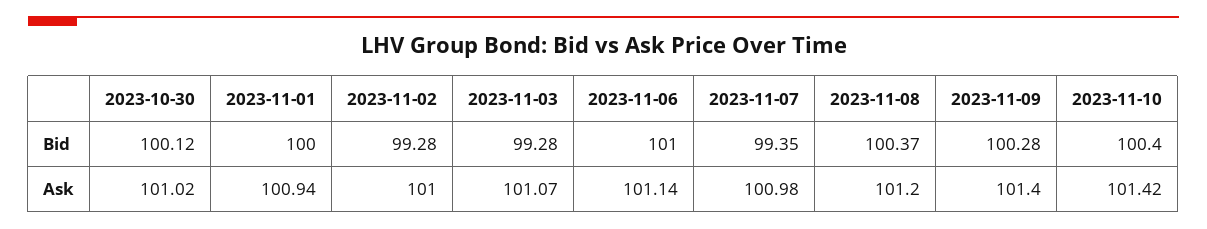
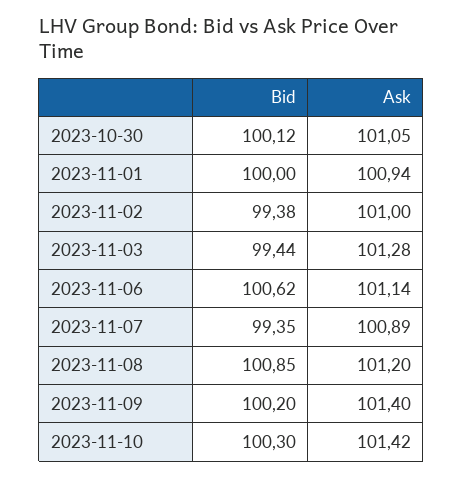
  {
    "2023-10-30": {
      "Bid": 100.12,
-     "Ask": 101.02
+     "Ask": 101.05
    },
    "2023-11-01": {
      "Bid": 100,
      "Ask": 100.94
    },
    "2023-11-02": {
-     "Bid": 99.28,
+     "Bid": 99.38,
      "Ask": 101
    },
    "2023-11-03": {
-     "Bid": 99.28,
+     "Bid": 99.44,
-     "Ask": 101.07
+     "Ask": 101.28
    },
    "2023-11-06": {
-     "Bid": 101,
+     "Bid": 100.62,
      "Ask": 101.14
    },
    "2023-11-07": {
      "Bid": 99.35,
-     "Ask": 100.98
+     "Ask": 100.89
    },
    "2023-11-08": {
-     "Bid": 100.37,
+     "Bid": 100.85,
      "Ask": 101.2
    },
    "2023-11-09": {
-     "Bid": 100.28,
+     "Bid": 100.2,
      "Ask": 101.4
    },
    "2023-11-10": {
-     "Bid": 100.4,
+     "Bid": 100.3,
      "Ask": 101.42
    }
  }

